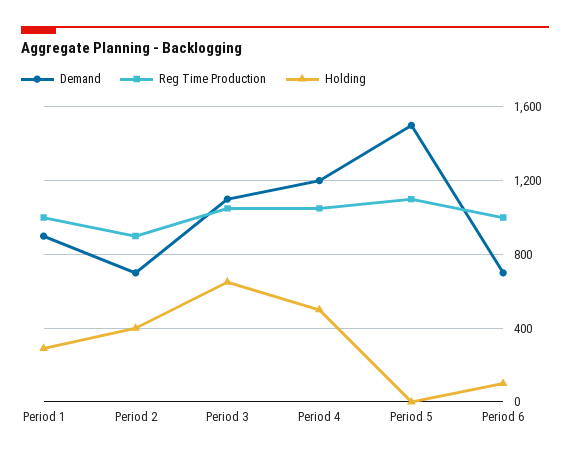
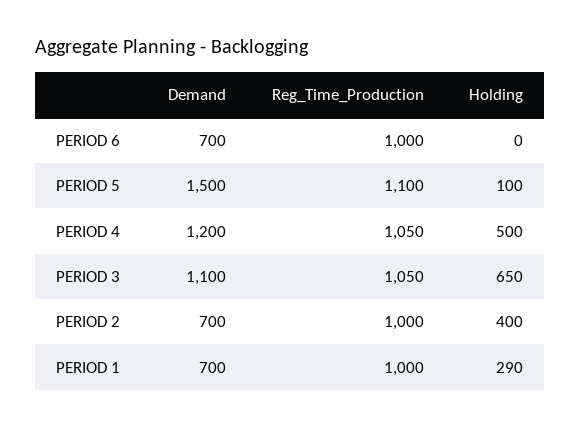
  {
    "Demand": {
-     "Period 1": 900,
+     "Period 1": 700,
      "Period 2": 700,
      "Period 3": 1100,
      "Period 4": 1200,
      "Period 5": 1500,
      "Period 6": 700
    },
    "Reg Time Production": {
      "Period 1": 1000,
-     "Period 2": 900,
+     "Period 2": 1000,
      "Period 3": 1050,
      "Period 4": 1050,
      "Period 5": 1100,
      "Period 6": 1000
    },
    "Holding": {
      "Period 1": 290,
      "Period 2": 400,
      "Period 3": 650,
      "Period 4": 500,
-     "Period 5": 0,
+     "Period 5": 100,
-     "Period 6": 100
+     "Period 6": 0
    }
  }

